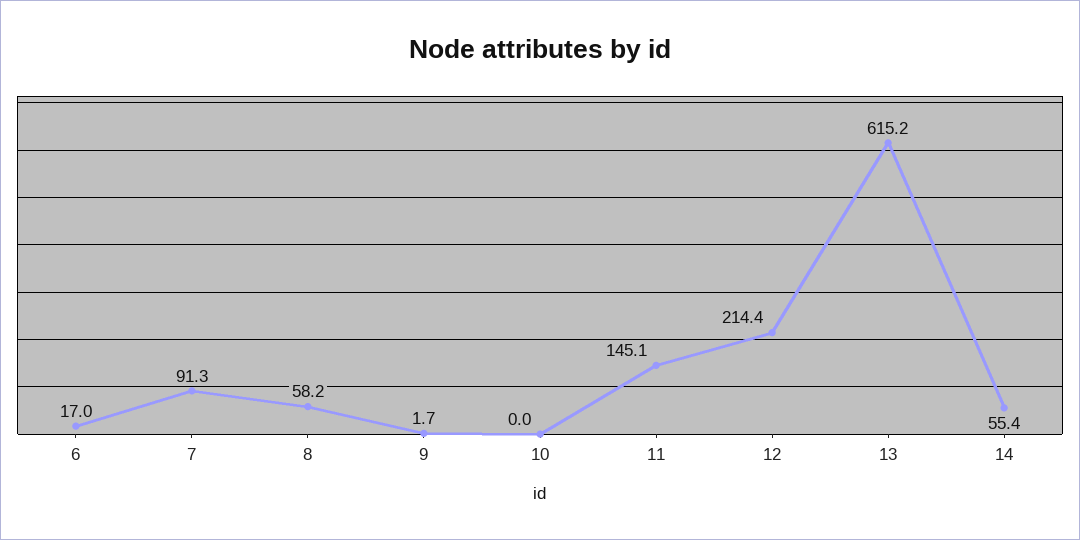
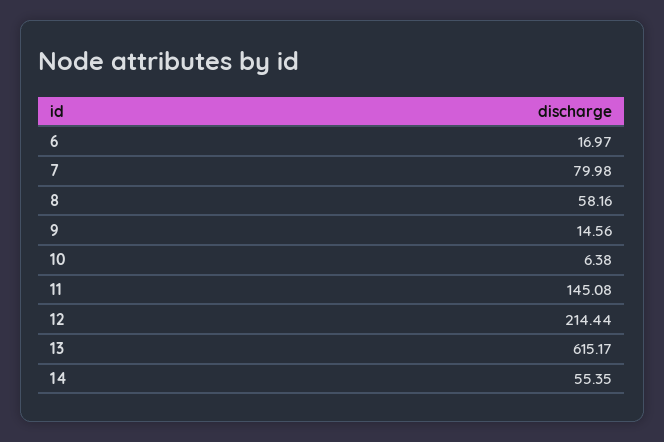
  {
    "6": 16.97,
-   "7": 91.3,
+   "7": 79.98,
    "8": 58.16,
-   "9": 1.7,
+   "9": 14.56,
-   "10": 0,
+   "10": 6.38,
    "11": 145.08,
    "12": 214.44,
    "13": 615.17,
    "14": 55.35
  }

